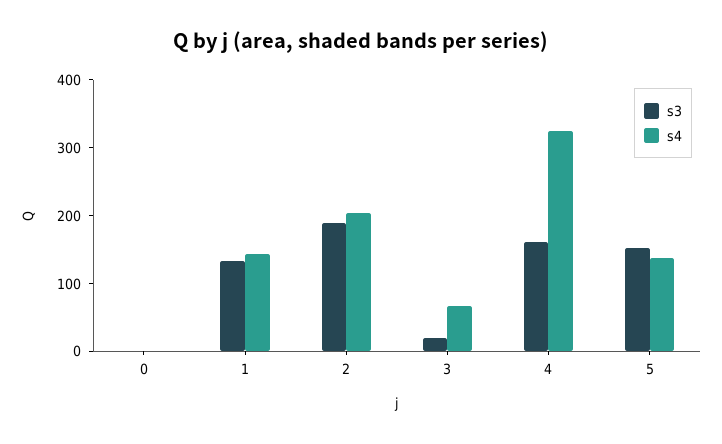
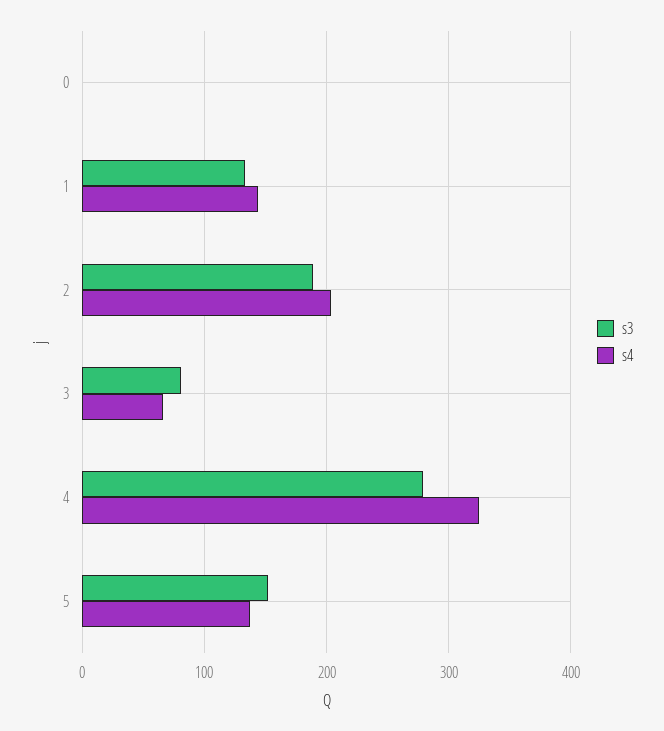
  {
    "s3": {
      "0": 0,
      "1": 130,
      "2": 190,
-     "3": 20,
+     "3": 80,
-     "4": 160,
+     "4": 280,
      "5": 150
    },
    "s4": {
      "0": 0,
      "1": 140,
      "2": 200,
      "3": 70,
      "4": 330,
      "5": 140
    }
  }

